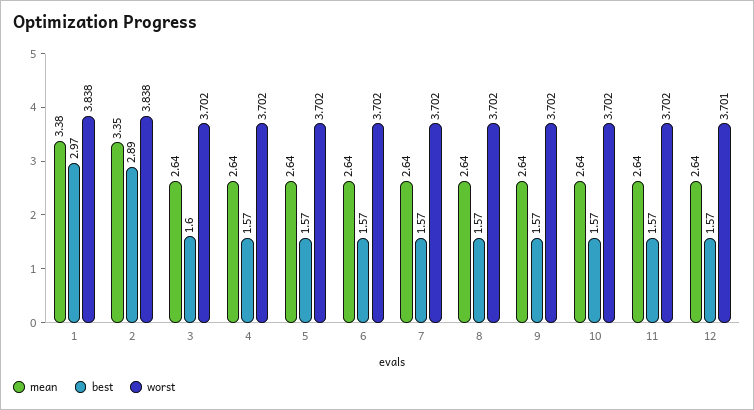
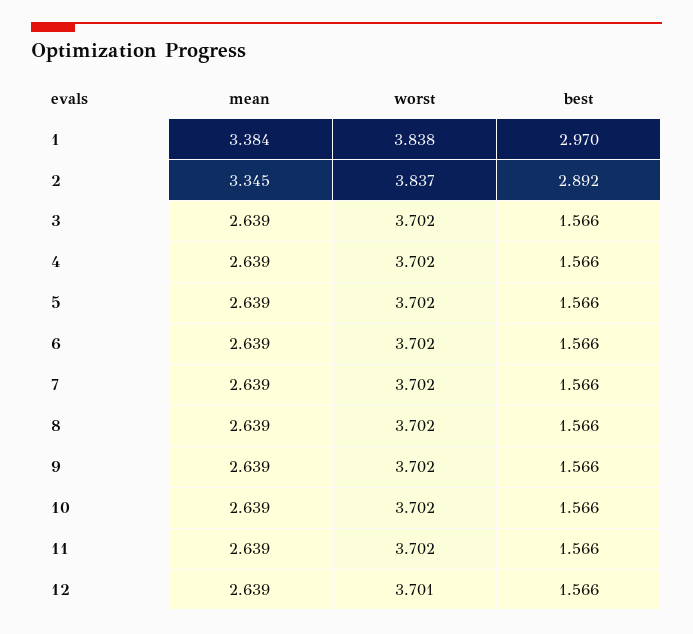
  {
    "mean": {
      "1": 3.384,
      "2": 3.345,
      "3": 2.639,
      "4": 2.639,
      "5": 2.639,
      "6": 2.639,
      "7": 2.639,
      "8": 2.639,
      "9": 2.639,
      "10": 2.639,
      "11": 2.639,
      "12": 2.639
    },
    "best": {
      "1": 2.97,
      "2": 2.892,
-     "3": 1.6,
+     "3": 1.566,
      "4": 1.566,
      "5": 1.566,
      "6": 1.566,
      "7": 1.566,
      "8": 1.566,
      "9": 1.566,
      "10": 1.566,
      "11": 1.566,
      "12": 1.566
    },
    "worst": {
      "1": 3.838,
-     "2": 3.838,
+     "2": 3.837,
      "3": 3.702,
      "4": 3.702,
      "5": 3.702,
      "6": 3.702,
      "7": 3.702,
      "8": 3.702,
      "9": 3.702,
      "10": 3.702,
      "11": 3.702,
      "12": 3.701
    }
  }

